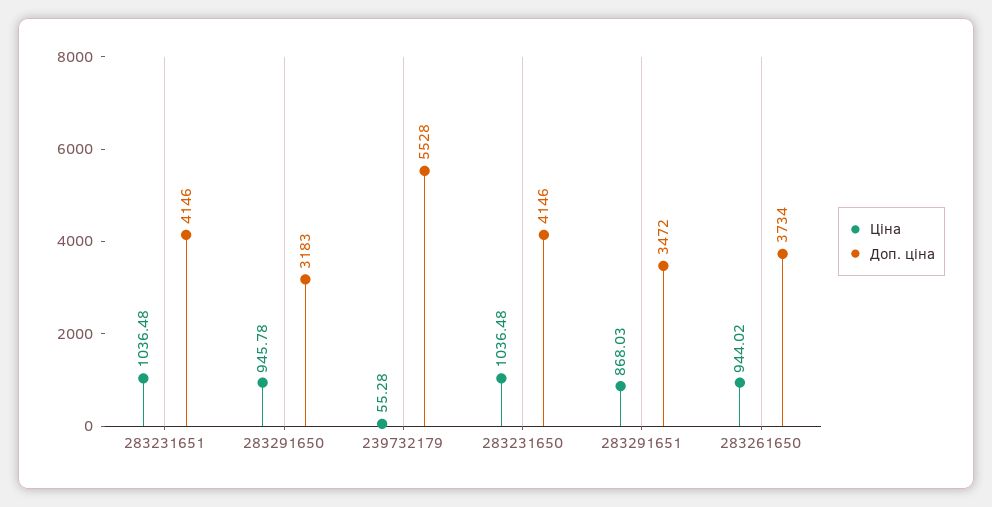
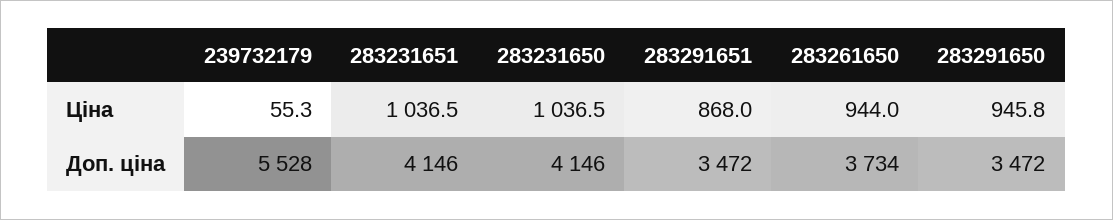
  {
    "Ціна": {
      "283231651": 1036.48,
      "283291650": 945.78,
      "239732179": 55.28,
      "283231650": 1036.48,
      "283291651": 868.03,
      "283261650": 944.02
    },
    "Доп. ціна": {
      "283231651": 4146,
-     "283291650": 3183,
+     "283291650": 3472,
      "239732179": 5528,
      "283231650": 4146,
      "283291651": 3472,
      "283261650": 3734
    }
  }

